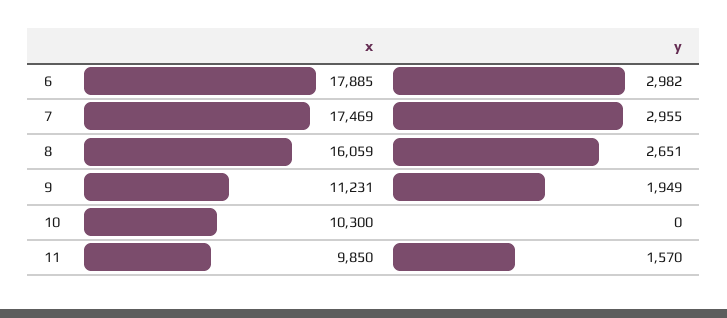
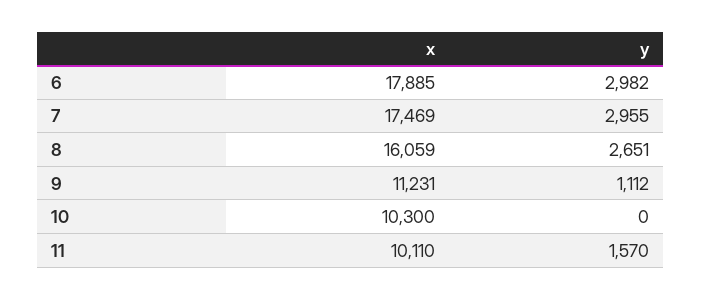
  {
    "x": {
      "6": 17885,
      "7": 17469,
      "8": 16059,
      "9": 11231,
      "10": 10300,
-     "11": 9850
+     "11": 10110
    },
    "y": {
      "6": 2982,
      "7": 2955,
      "8": 2651,
-     "9": 1949,
+     "9": 1112,
      "10": 0,
      "11": 1570
    }
  }

